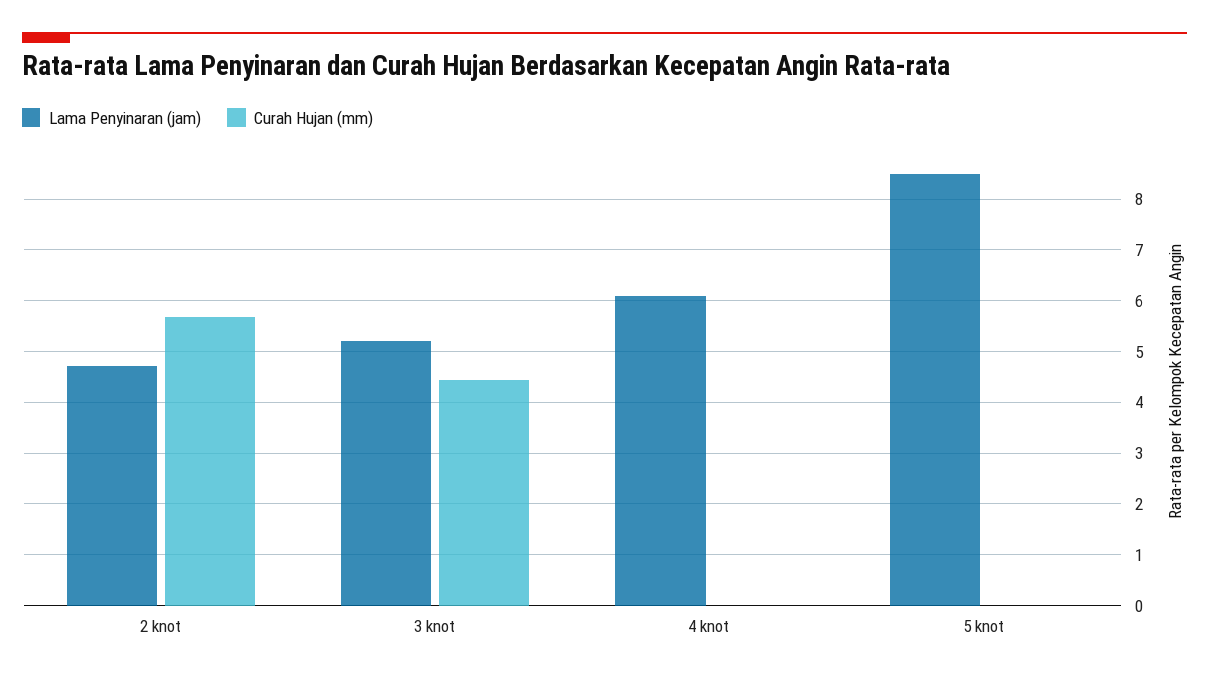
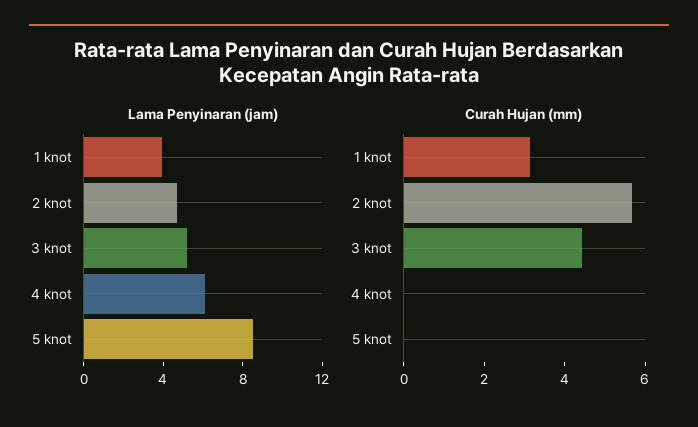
  {
    "Lama Penyinaran (jam)": {
      "2 knot": 4.8,
      "3 knot": 5.2,
      "4 knot": 6.2,
-     "5 knot": 8.6
+     "5 knot": 8.6,
+     "1 knot": 4
    },
    "Curah Hujan (mm)": {
      "2 knot": 5.6,
      "3 knot": 4.4,
      "4 knot": 0,
-     "5 knot": 0
+     "5 knot": 0,
+     "1 knot": 3
    }
  }

